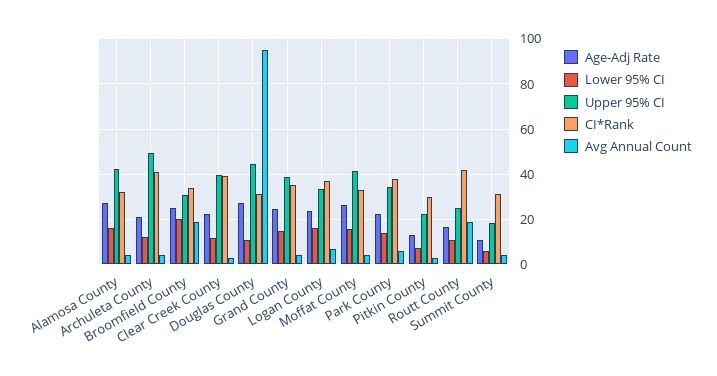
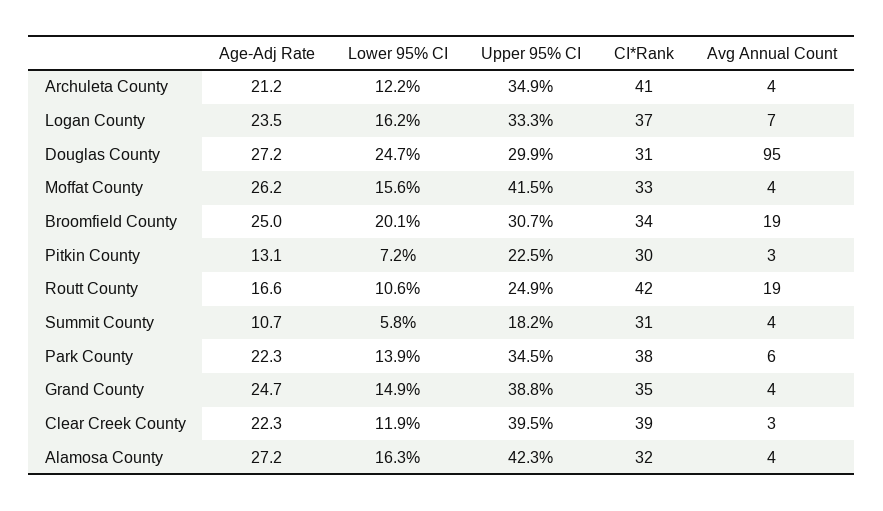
  {
    "Age-Adj Rate": {
      "Alamosa County": 27.2,
      "Archuleta County": 21.2,
      "Broomfield County": 25,
      "Clear Creek County": 22.3,
      "Douglas County": 27.2,
      "Grand County": 24.7,
      "Logan County": 23.5,
      "Moffat County": 26.2,
      "Park County": 22.3,
      "Pitkin County": 13.1,
      "Routt County": 16.6,
      "Summit County": 10.7
    },
    "Lower 95% CI": {
      "Alamosa County": 16.3,
      "Archuleta County": 12.2,
      "Broomfield County": 20.1,
      "Clear Creek County": 11.9,
-     "Douglas County": 10,
+     "Douglas County": 24.7,
      "Grand County": 14.9,
      "Logan County": 16.2,
      "Moffat County": 15.6,
      "Park County": 13.9,
      "Pitkin County": 7.2,
      "Routt County": 10.6,
      "Summit County": 5.8
    },
    "Upper 95% CI": {
      "Alamosa County": 42.3,
-     "Archuleta County": 50,
+     "Archuleta County": 34.9,
      "Broomfield County": 30.7,
      "Clear Creek County": 39.5,
-     "Douglas County": 45,
+     "Douglas County": 29.9,
      "Grand County": 38.8,
      "Logan County": 33.3,
      "Moffat County": 41.5,
      "Park County": 34.5,
      "Pitkin County": 22.5,
      "Routt County": 24.9,
      "Summit County": 18.2
    },
    "CI*Rank": {
      "Alamosa County": 32,
      "Archuleta County": 41,
      "Broomfield County": 34,
      "Clear Creek County": 39,
      "Douglas County": 31,
      "Grand County": 35,
      "Logan County": 37,
      "Moffat County": 33,
      "Park County": 38,
      "Pitkin County": 30,
      "Routt County": 42,
      "Summit County": 31
    },
    "Avg Annual Count": {
      "Alamosa County": 4,
      "Archuleta County": 4,
      "Broomfield County": 19,
      "Clear Creek County": 3,
      "Douglas County": 95,
      "Grand County": 4,
      "Logan County": 7,
      "Moffat County": 4,
      "Park County": 6,
      "Pitkin County": 3,
      "Routt County": 19,
      "Summit County": 4
    }
  }

